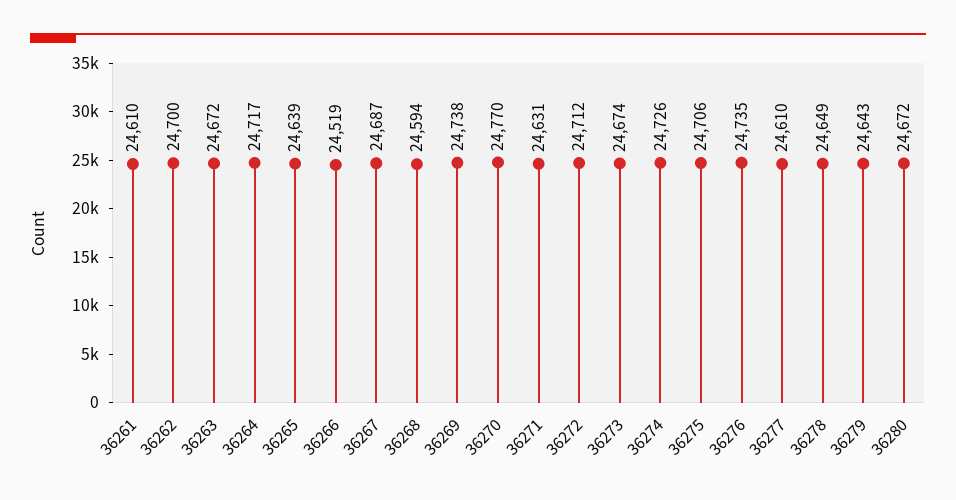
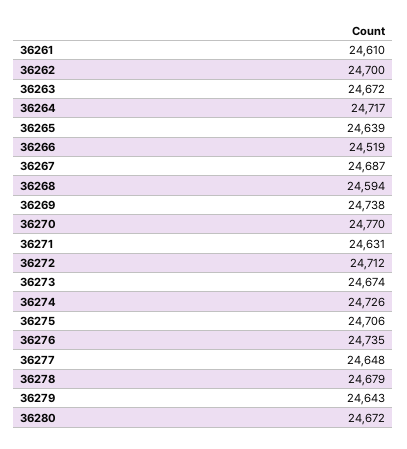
  {
    "36261": 24610,
    "36262": 24700,
    "36263": 24672,
    "36264": 24717,
    "36265": 24639,
    "36266": 24519,
    "36267": 24687,
    "36268": 24594,
    "36269": 24738,
    "36270": 24770,
    "36271": 24631,
    "36272": 24712,
    "36273": 24674,
    "36274": 24726,
    "36275": 24706,
    "36276": 24735,
-   "36277": 24610,
+   "36277": 24648,
-   "36278": 24649,
+   "36278": 24679,
    "36279": 24643,
    "36280": 24672
  }

